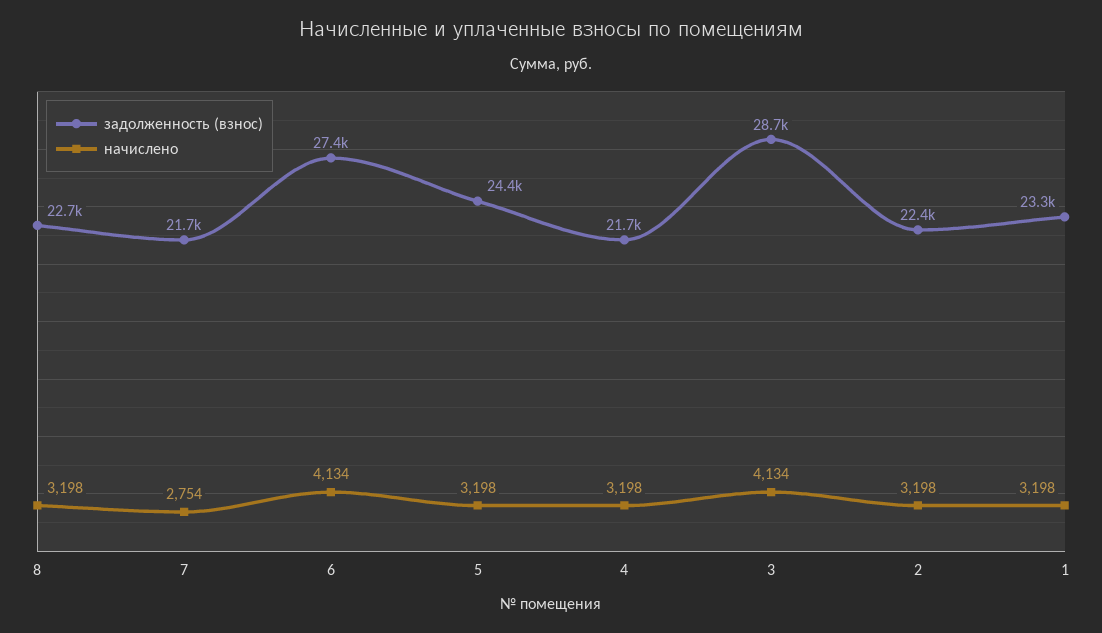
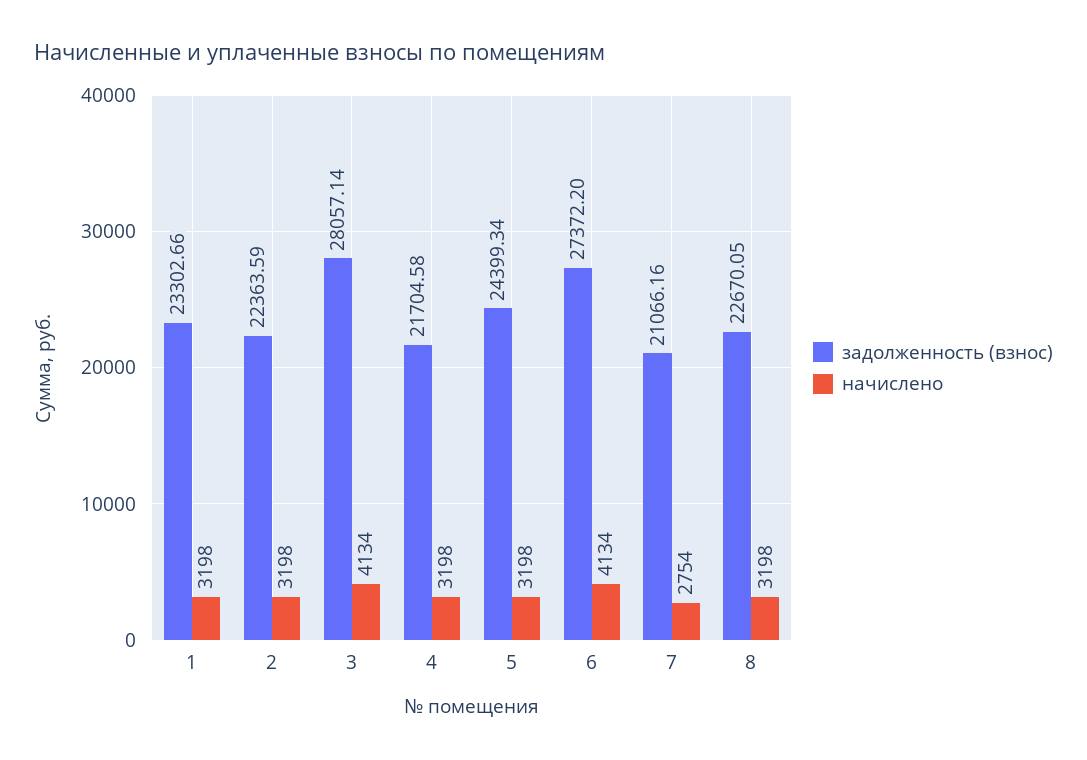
  {
    "задолженность (взнос)": {
      "8": 22670.05,
-     "7": 21700,
+     "7": 21066.16,
      "6": 27372.2,
      "5": 24399.34,
      "4": 21704.58,
-     "3": 28700,
+     "3": 28057.14,
      "2": 22363.59,
      "1": 23302.66
    },
    "начислено": {
      "8": 3198,
      "7": 2754,
      "6": 4134,
      "5": 3198,
      "4": 3198,
      "3": 4134,
      "2": 3198,
      "1": 3198
    }
  }

